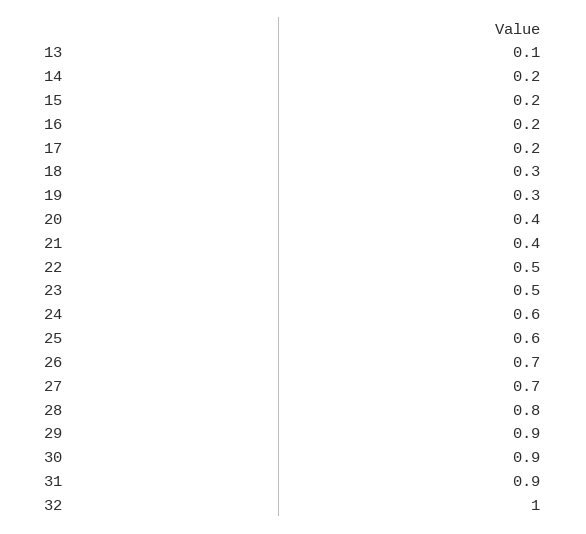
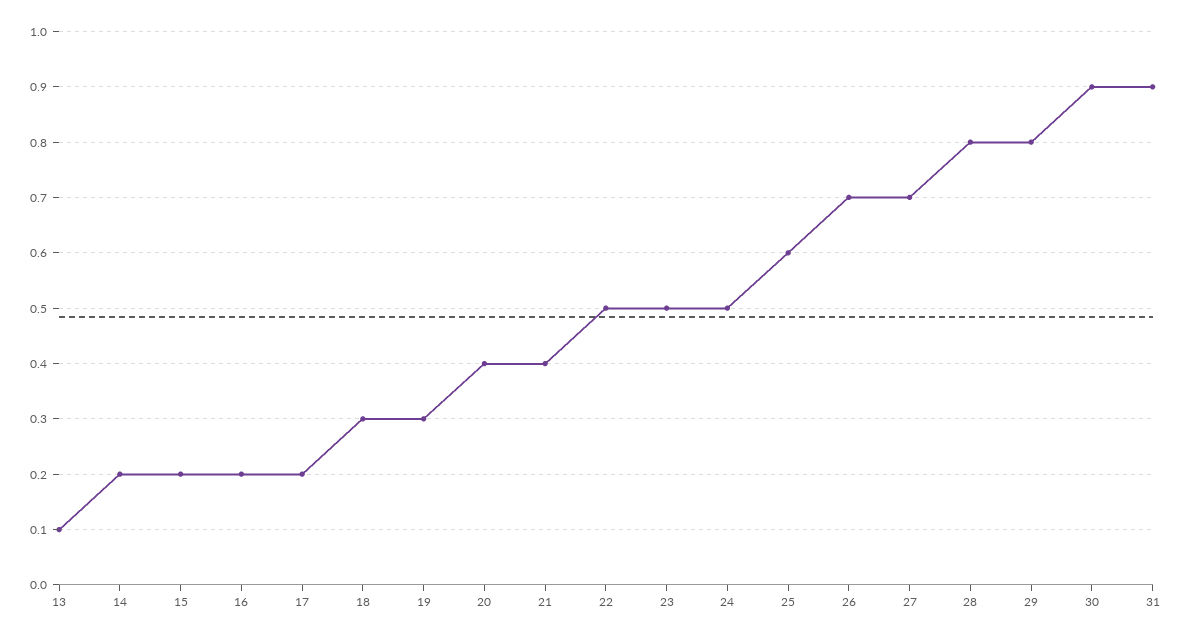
  {
    "13": 0.1,
    "14": 0.2,
    "15": 0.2,
    "16": 0.2,
    "17": 0.2,
    "18": 0.3,
    "19": 0.3,
    "20": 0.4,
    "21": 0.4,
    "22": 0.5,
    "23": 0.5,
-   "24": 0.6,
+   "24": 0.5,
    "25": 0.6,
    "26": 0.7,
    "27": 0.7,
    "28": 0.8,
-   "29": 0.9,
+   "29": 0.8,
    "30": 0.9,
-   "31": 0.9,
+   "31": 0.9
-   "32": 1
  }

